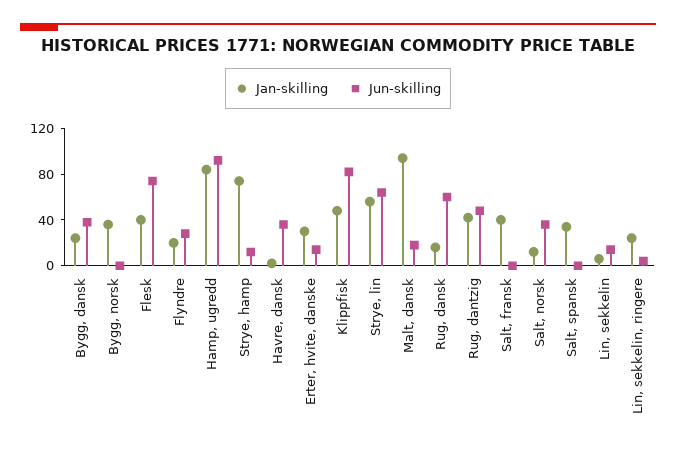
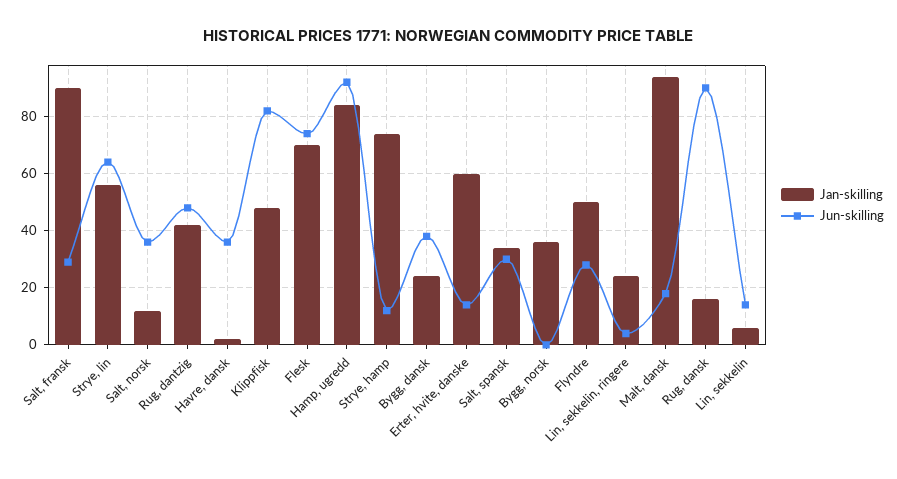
  {
    "Jan-skilling": {
      "Bygg, dansk": 25,
      "Bygg, norsk": 35,
-     "Flesk": 40,
+     "Flesk": 70,
-     "Flyndre": 20,
+     "Flyndre": 50,
      "Hamp, ugredd": 85,
      "Strye, hamp": 75,
      "Havre, dansk": 0,
-     "Erter, hvite, danske": 30,
+     "Erter, hvite, danske": 60,
      "Klippfisk": 50,
      "Strye, lin": 55,
      "Malt, dansk": 95,
      "Rug, dansk": 15,
      "Rug, dantzig": 40,
-     "Salt, fransk": 40,
+     "Salt, fransk": 90,
      "Salt, norsk": 10,
      "Salt, spansk": 35,
      "Lin, sekkelin": 5,
      "Lin, sekkelin, ringere": 25
    },
    "Jun-skilling": {
      "Bygg, dansk": 40,
      "Bygg, norsk": 0,
      "Flesk": 75,
      "Flyndre": 30,
      "Hamp, ugredd": 90,
      "Strye, hamp": 10,
      "Havre, dansk": 35,
      "Erter, hvite, danske": 15,
      "Klippfisk": 80,
      "Strye, lin": 65,
      "Malt, dansk": 20,
-     "Rug, dansk": 60,
+     "Rug, dansk": 90,
      "Rug, dantzig": 50,
-     "Salt, fransk": 0,
+     "Salt, fransk": 30,
      "Salt, norsk": 35,
-     "Salt, spansk": 0,
+     "Salt, spansk": 30,
      "Lin, sekkelin": 15,
      "Lin, sekkelin, ringere": 5
    }
  }

